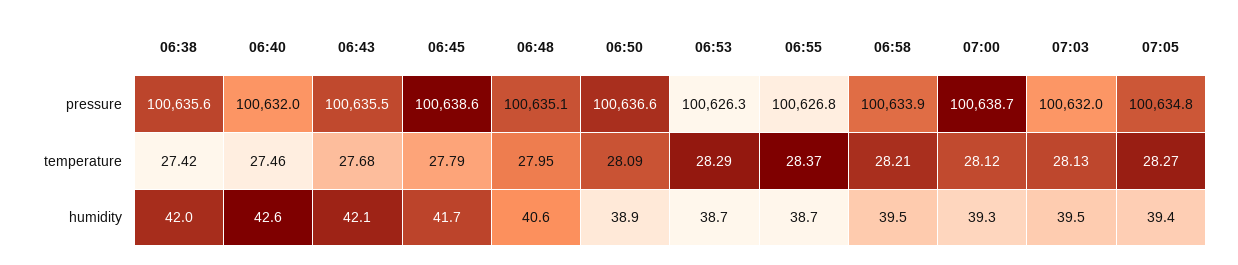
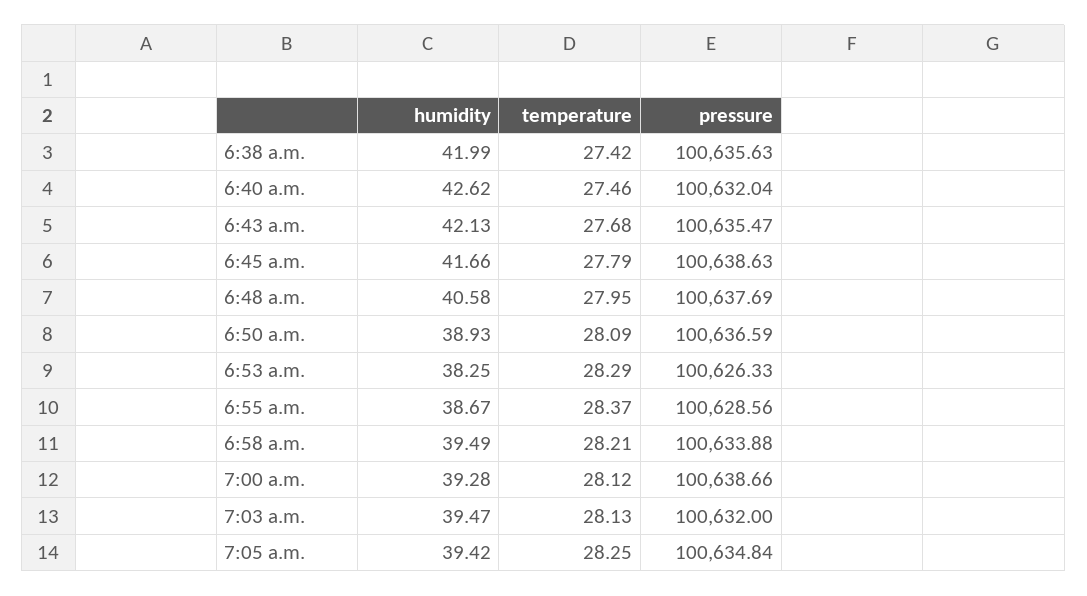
  {
    "06:38": {
      "pressure": 100635.63,
      "temperature": 27.42,
      "humidity": 41.99
    },
    "06:40": {
      "pressure": 100632.04,
      "temperature": 27.46,
      "humidity": 42.62
    },
    "06:43": {
      "pressure": 100635.47,
      "temperature": 27.68,
      "humidity": 42.13
    },
    "06:45": {
      "pressure": 100638.63,
      "temperature": 27.79,
      "humidity": 41.66
    },
    "06:48": {
-     "pressure": 100635.1,
+     "pressure": 100637.69,
      "temperature": 27.95,
      "humidity": 40.58
    },
    "06:50": {
      "pressure": 100636.59,
      "temperature": 28.09,
      "humidity": 38.93
    },
    "06:53": {
      "pressure": 100626.33,
      "temperature": 28.29,
-     "humidity": 38.7
+     "humidity": 38.25
    },
    "06:55": {
-     "pressure": 100626.8,
+     "pressure": 100628.56,
      "temperature": 28.37,
      "humidity": 38.67
    },
    "06:58": {
      "pressure": 100633.88,
      "temperature": 28.21,
      "humidity": 39.49
    },
    "07:00": {
      "pressure": 100638.66,
      "temperature": 28.12,
      "humidity": 39.28
    },
    "07:03": {
      "pressure": 100632,
      "temperature": 28.13,
      "humidity": 39.47
    },
    "07:05": {
      "pressure": 100634.84,
-     "temperature": 28.27,
+     "temperature": 28.25,
      "humidity": 39.42
    }
  }

